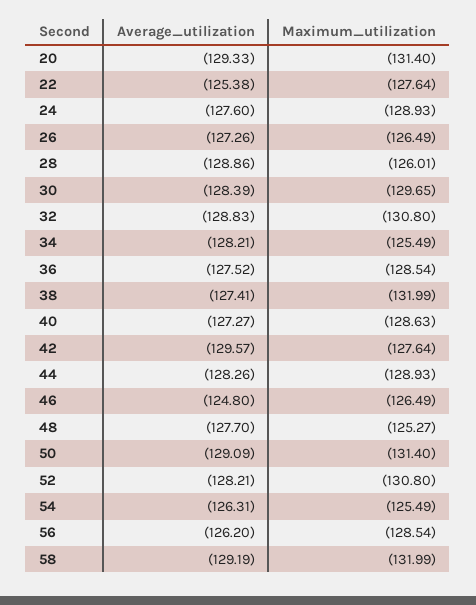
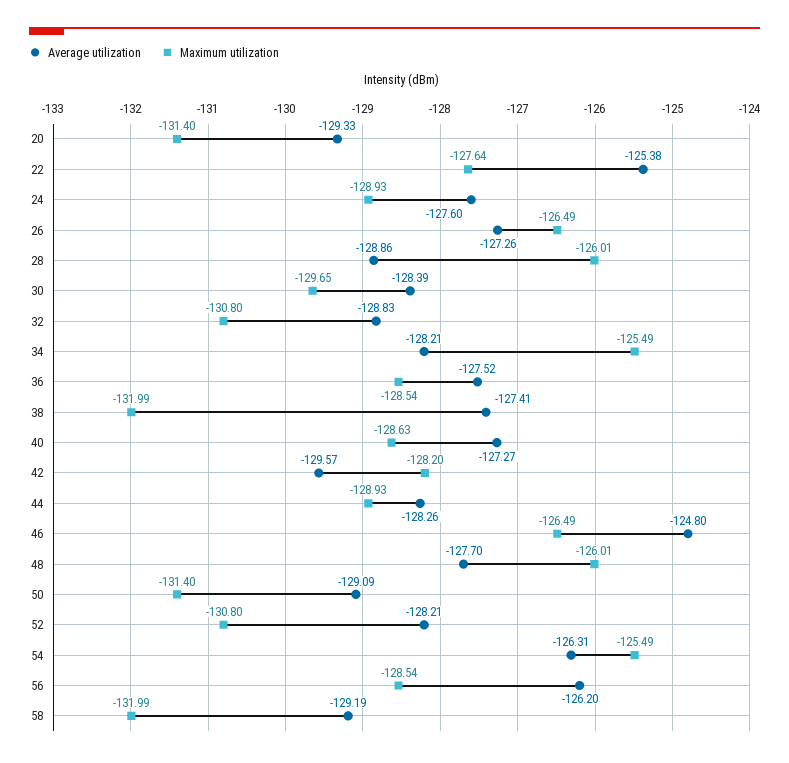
  {
    "Average_utilization": {
      "20": -129.33,
      "22": -125.38,
      "24": -127.6,
      "26": -127.26,
      "28": -128.86,
      "30": -128.39,
      "32": -128.83,
      "34": -128.21,
      "36": -127.52,
      "38": -127.41,
      "40": -127.27,
      "42": -129.57,
      "44": -128.26,
      "46": -124.8,
      "48": -127.7,
      "50": -129.09,
      "52": -128.21,
      "54": -126.31,
      "56": -126.2,
      "58": -129.19
    },
    "Maximum_utilization": {
      "20": -131.4,
      "22": -127.64,
      "24": -128.93,
      "26": -126.49,
      "28": -126.01,
      "30": -129.65,
      "32": -130.8,
      "34": -125.49,
      "36": -128.54,
      "38": -131.99,
      "40": -128.63,
-     "42": -127.64,
+     "42": -128.2,
      "44": -128.93,
      "46": -126.49,
-     "48": -125.27,
+     "48": -126.01,
      "50": -131.4,
      "52": -130.8,
      "54": -125.49,
      "56": -128.54,
      "58": -131.99
    }
  }

